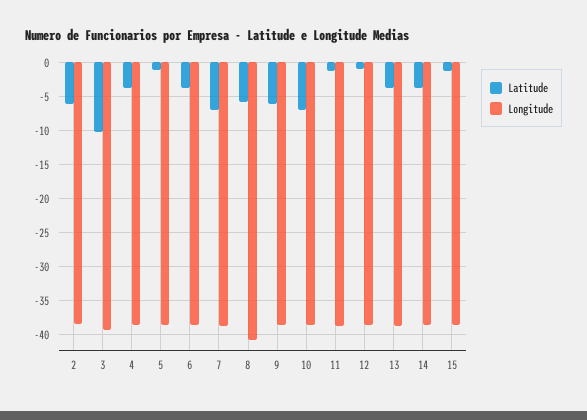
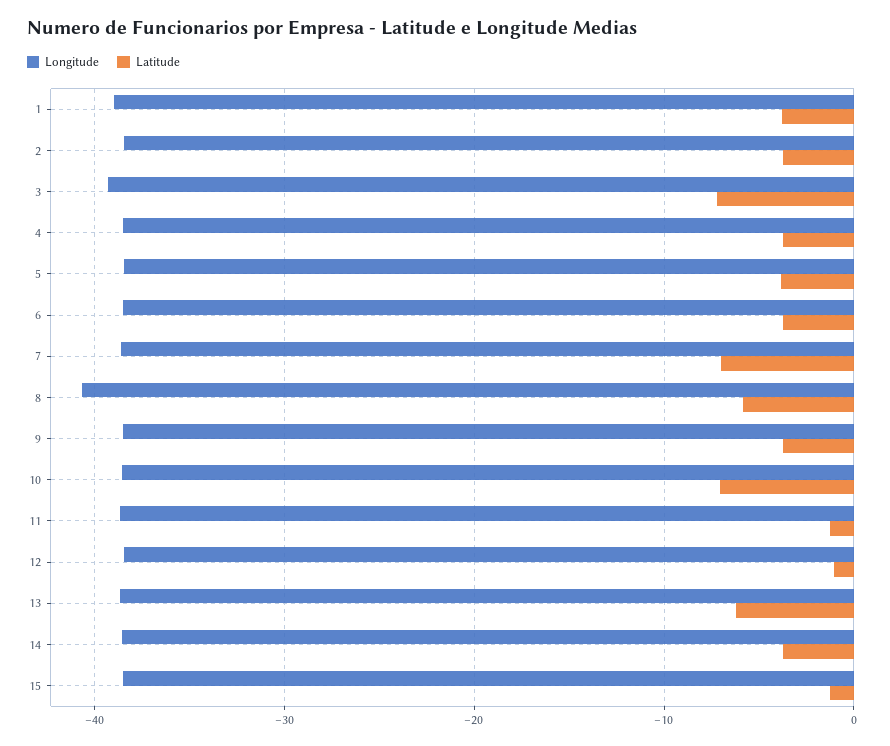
  {
    "Latitude": {
-     "2": -6,
+     "2": -4,
-     "3": -10,
+     "3": -7,
      "4": -4,
-     "5": -1,
+     "5": -4,
      "6": -4,
      "7": -7,
      "8": -6,
-     "9": -6,
+     "9": -4,
      "10": -7,
      "11": -1,
      "12": -1,
-     "13": -4,
+     "13": -6,
      "14": -4,
-     "15": -1
+     "15": -1,
+     "1": -4
    },
    "Longitude": {
      "2": -38,
      "3": -39,
      "4": -39,
      "5": -38,
      "6": -39,
      "7": -39,
      "8": -41,
      "9": -39,
      "10": -39,
      "11": -39,
      "12": -38,
      "13": -39,
      "14": -39,
-     "15": -39
+     "15": -39,
+     "1": -39
    }
  }

